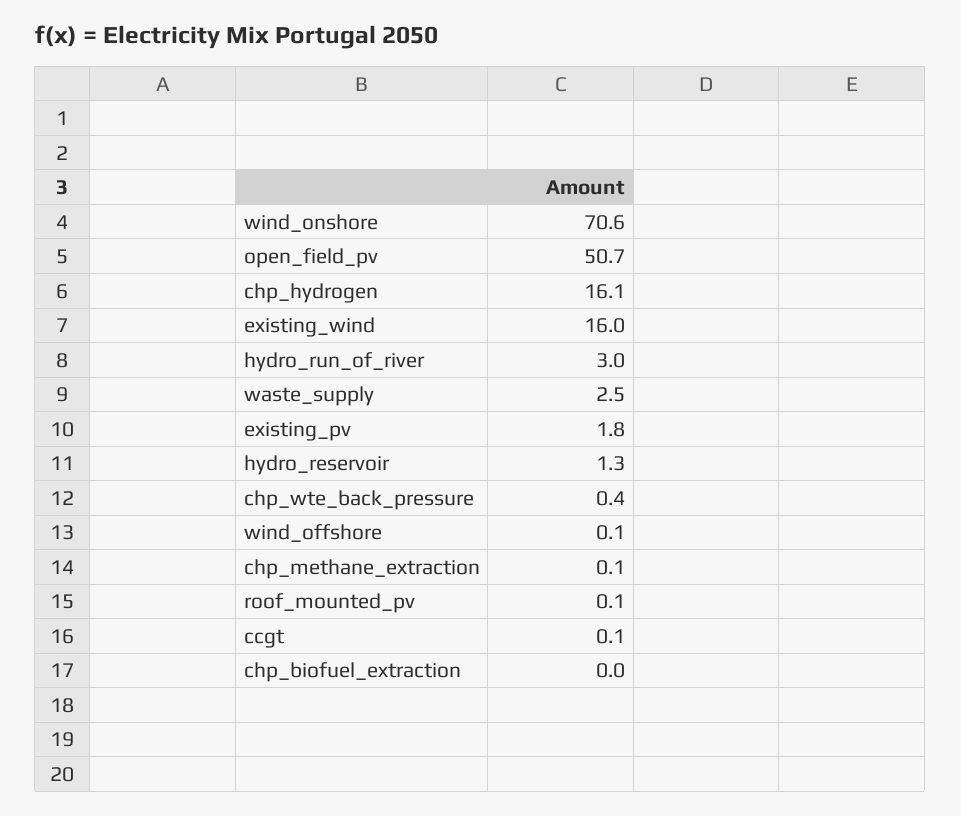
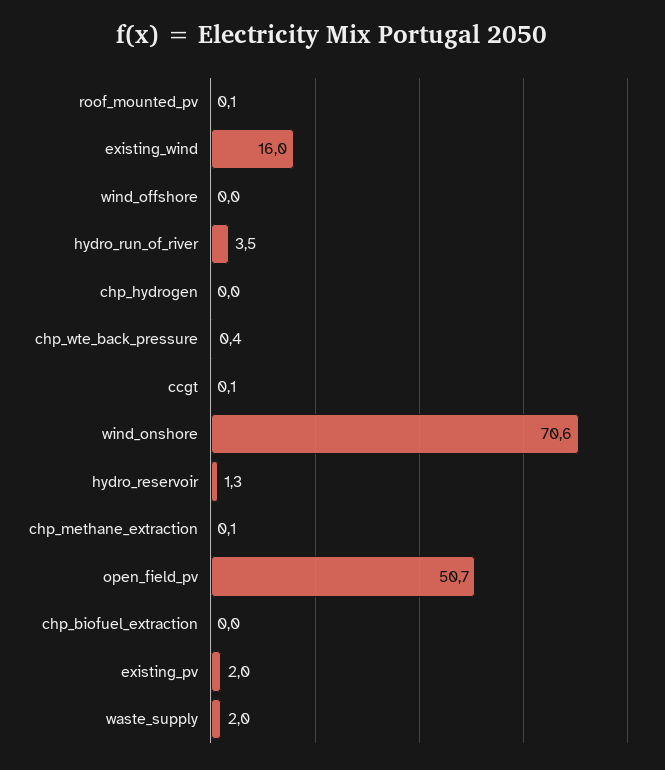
  {
    "wind_onshore": 70.6,
    "open_field_pv": 50.7,
-   "chp_hydrogen": 16.1,
+   "chp_hydrogen": 0,
    "existing_wind": 16,
-   "hydro_run_of_river": 3,
+   "hydro_run_of_river": 3.5,
-   "waste_supply": 2.5,
+   "waste_supply": 2,
-   "existing_pv": 1.8,
+   "existing_pv": 2,
    "hydro_reservoir": 1.3,
    "chp_wte_back_pressure": 0.4,
-   "wind_offshore": 0.1,
+   "wind_offshore": 0,
    "chp_methane_extraction": 0.1,
    "roof_mounted_pv": 0.1,
    "ccgt": 0.1,
    "chp_biofuel_extraction": 0
  }

